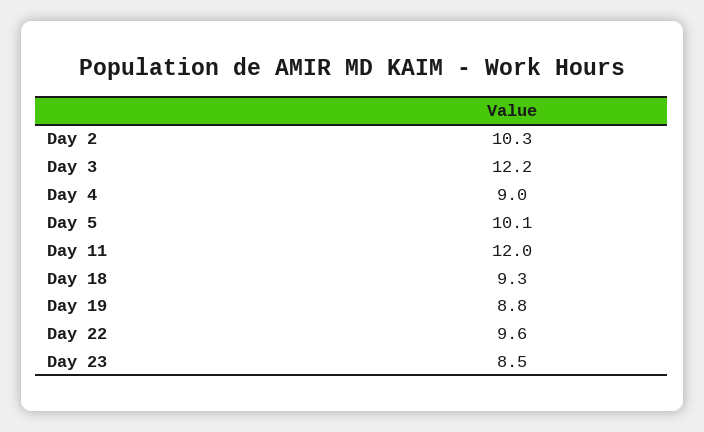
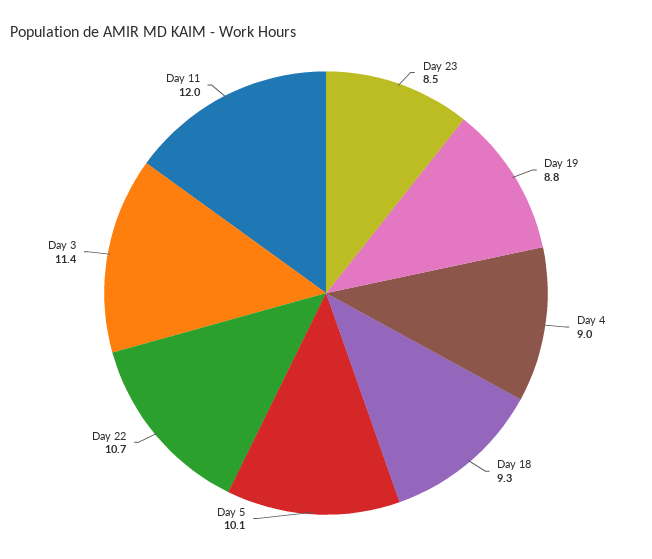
  {
-   "Day 2": 10.3,
-   "Day 3": 12.2,
+   "Day 3": 11.4,
    "Day 4": 9,
    "Day 5": 10.1,
    "Day 11": 12,
    "Day 18": 9.3,
    "Day 19": 8.8,
-   "Day 22": 9.6,
+   "Day 22": 10.7,
    "Day 23": 8.5
  }

